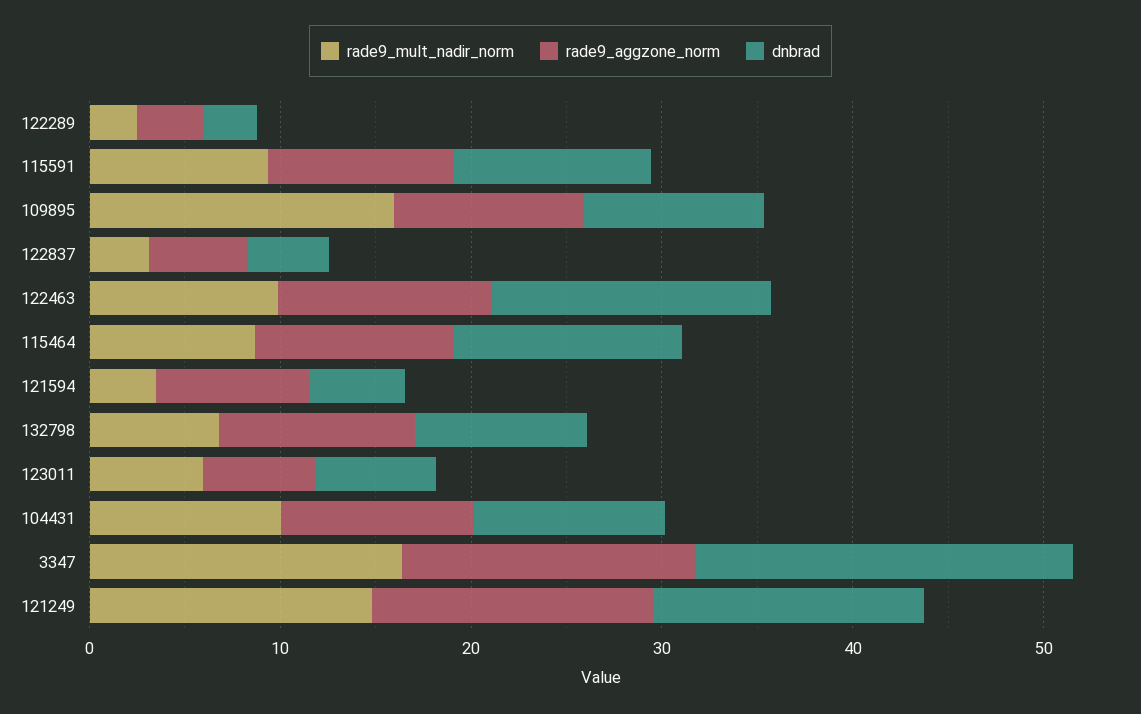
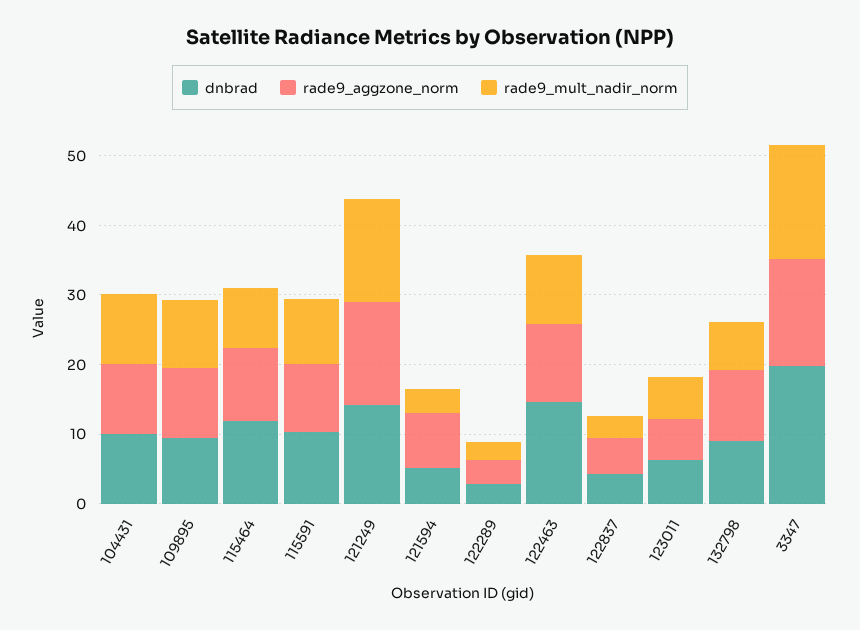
  {
    "rade9_mult_nadir_norm": {
      "122289": 2,
      "115591": 10,
-     "109895": 16,
+     "109895": 10,
      "122837": 4,
      "122463": 10,
      "115464": 8,
      "121594": 4,
      "132798": 6,
      "123011": 6,
      "104431": 10,
      "3347": 16,
      "121249": 14
    },
    "rade9_aggzone_norm": {
      "122289": 4,
      "115591": 10,
      "109895": 10,
      "122837": 6,
      "122463": 12,
      "115464": 10,
      "121594": 8,
      "132798": 10,
      "123011": 6,
      "104431": 10,
      "3347": 16,
      "121249": 14
    },
    "dnbrad": {
      "122289": 2,
      "115591": 10,
      "109895": 10,
      "122837": 4,
      "122463": 14,
      "115464": 12,
      "121594": 6,
      "132798": 10,
      "123011": 6,
      "104431": 10,
      "3347": 20,
      "121249": 14
    }
  }

